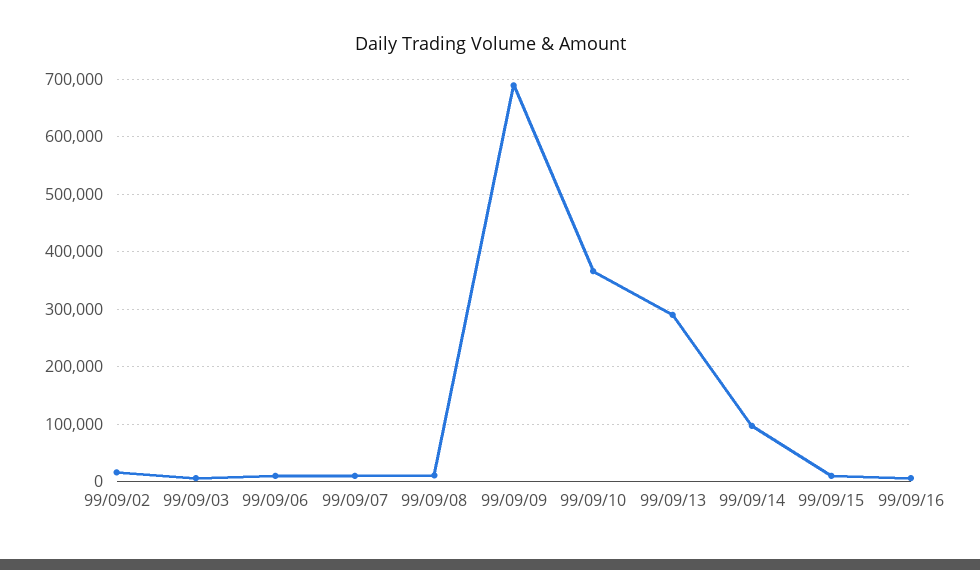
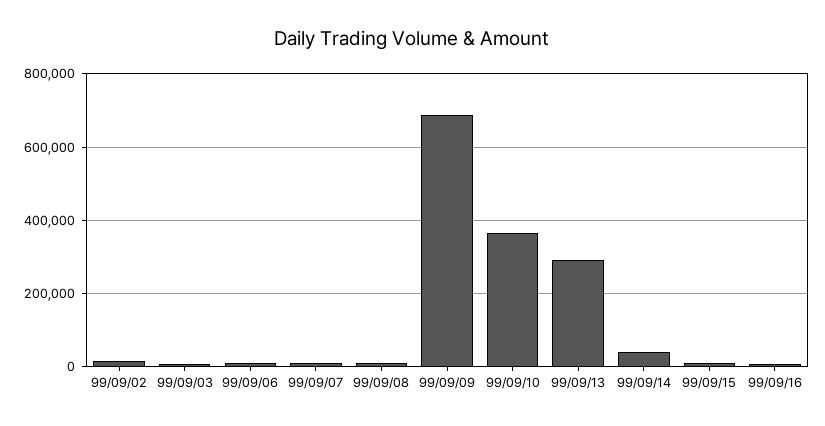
  {
    "99/09/02": 20000,
    "99/09/03": 0,
    "99/09/06": 20000,
    "99/09/07": 20000,
    "99/09/08": 20000,
    "99/09/09": 680000,
    "99/09/10": 360000,
    "99/09/13": 300000,
-   "99/09/14": 100000,
+   "99/09/14": 40000,
    "99/09/15": 20000,
    "99/09/16": 0
  }

